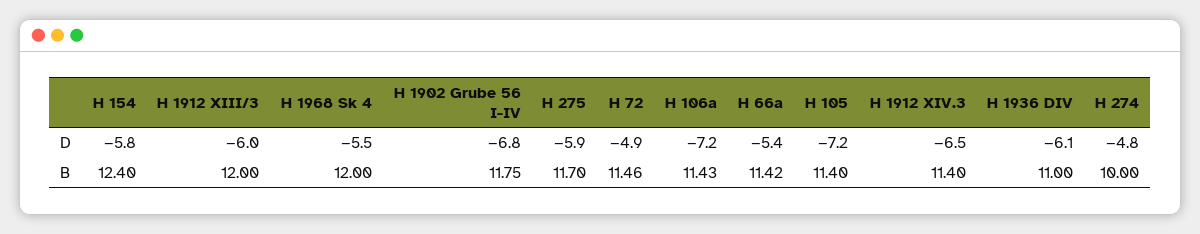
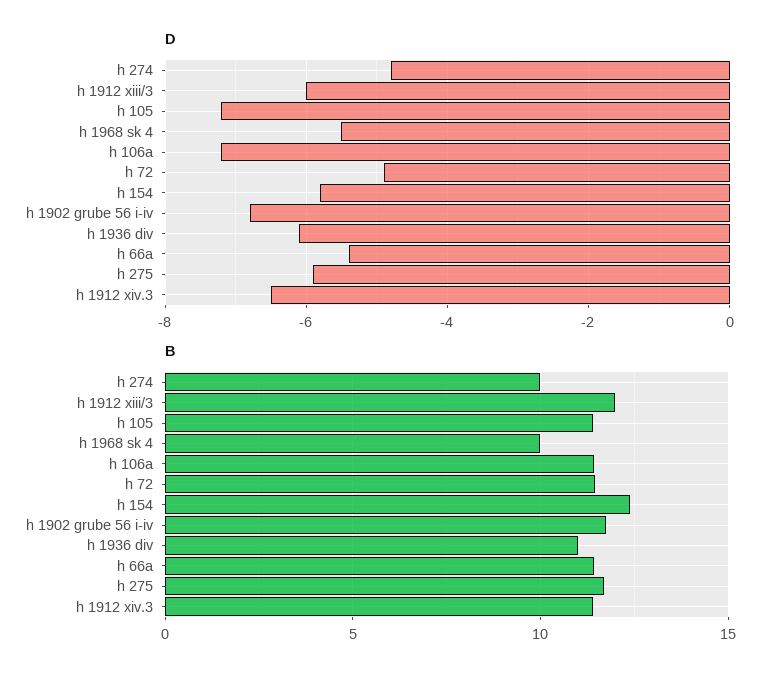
  {
    "D": {
      "H 154": -5.8,
      "H 1912 XIII/3": -6,
      "H 1968 Sk 4": -5.5,
      "H 1902 Grube 56 I-IV": -6.8,
      "H 275": -5.9,
      "H 72": -4.9,
      "H 106a": -7.2,
      "H 66a": -5.4,
      "H 105": -7.2,
      "H 1912 XIV.3": -6.5,
      "H 1936 DIV": -6.1,
      "H 274": -4.8
    },
    "B": {
      "H 154": 12.4,
      "H 1912 XIII/3": 12,
-     "H 1968 Sk 4": 12,
+     "H 1968 Sk 4": 10,
      "H 1902 Grube 56 I-IV": 11.75,
      "H 275": 11.7,
      "H 72": 11.46,
      "H 106a": 11.43,
      "H 66a": 11.42,
      "H 105": 11.4,
      "H 1912 XIV.3": 11.4,
      "H 1936 DIV": 11,
      "H 274": 10
    }
  }

